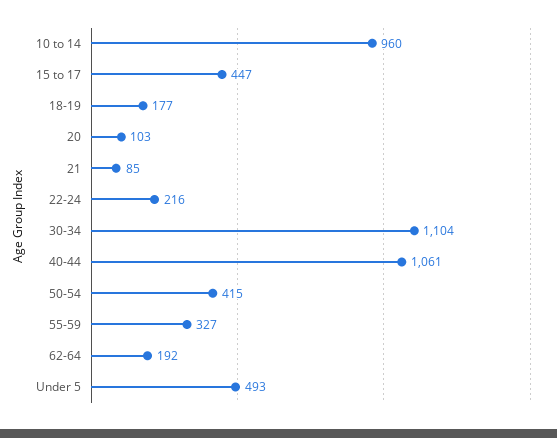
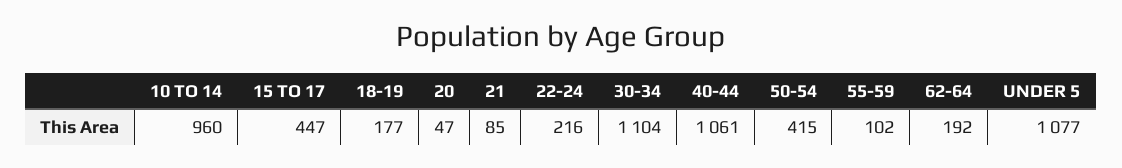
  {
    "10 to 14": 960,
    "15 to 17": 447,
    "18-19": 177,
-   "20": 103,
+   "20": 47,
    "21": 85,
    "22-24": 216,
    "30-34": 1104,
    "40-44": 1061,
    "50-54": 415,
-   "55-59": 327,
+   "55-59": 102,
    "62-64": 192,
-   "Under 5": 493
+   "Under 5": 1077
  }

